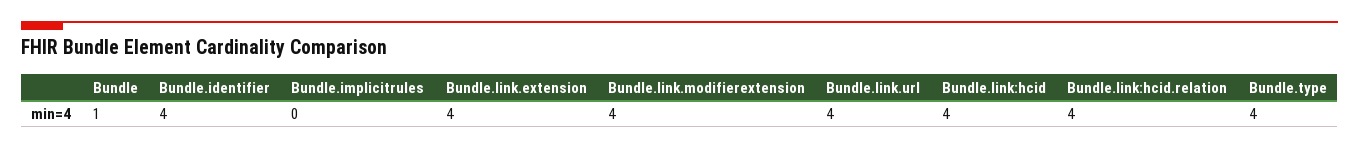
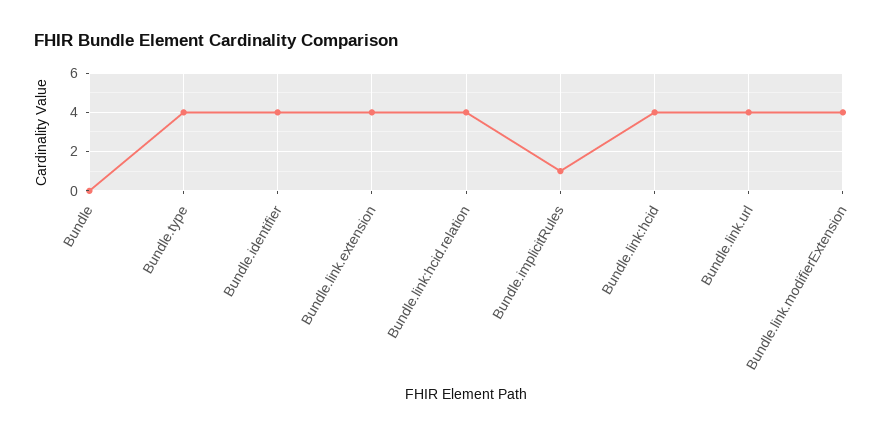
  {
-   "Bundle": 1,
+   "Bundle": 0,
    "Bundle.identifier": 4,
-   "Bundle.implicitrules": 0,
+   "Bundle.implicitrules": 1,
    "Bundle.link.extension": 4,
    "Bundle.link.modifierextension": 4,
    "Bundle.link.url": 4,
    "Bundle.link:hcid": 4,
    "Bundle.link:hcid.relation": 4,
    "Bundle.type": 4
  }

